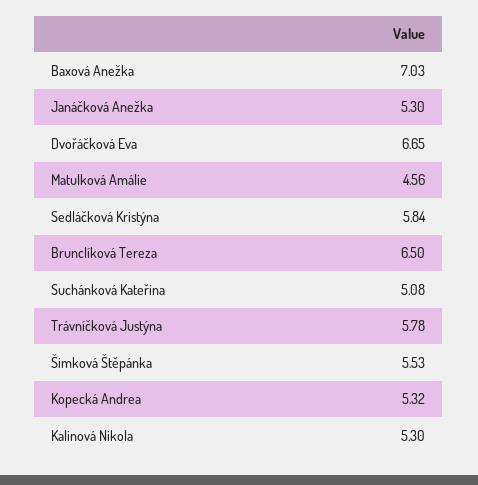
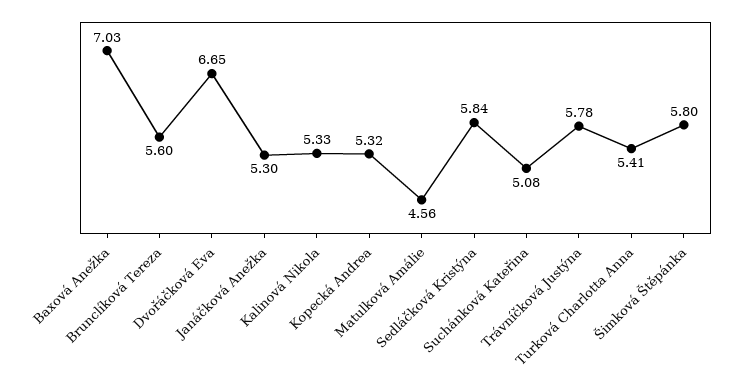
  {
    "Baxová Anežka": 7.03,
    "Janáčková Anežka": 5.3,
    "Dvořáčková Eva": 6.65,
    "Matulková Amálie": 4.56,
    "Sedláčková Kristýna": 5.84,
-   "Brunclíková Tereza": 6.5,
+   "Brunclíková Tereza": 5.6,
    "Suchánková Kateřina": 5.08,
    "Trávníčková Justýna": 5.78,
-   "Šimková Štěpánka": 5.53,
+   "Šimková Štěpánka": 5.8,
    "Kopecká Andrea": 5.32,
-   "Kalinová Nikola": 5.3
+   "Kalinová Nikola": 5.33,
+   "Turková Charlotta Anna": 5.41
  }

